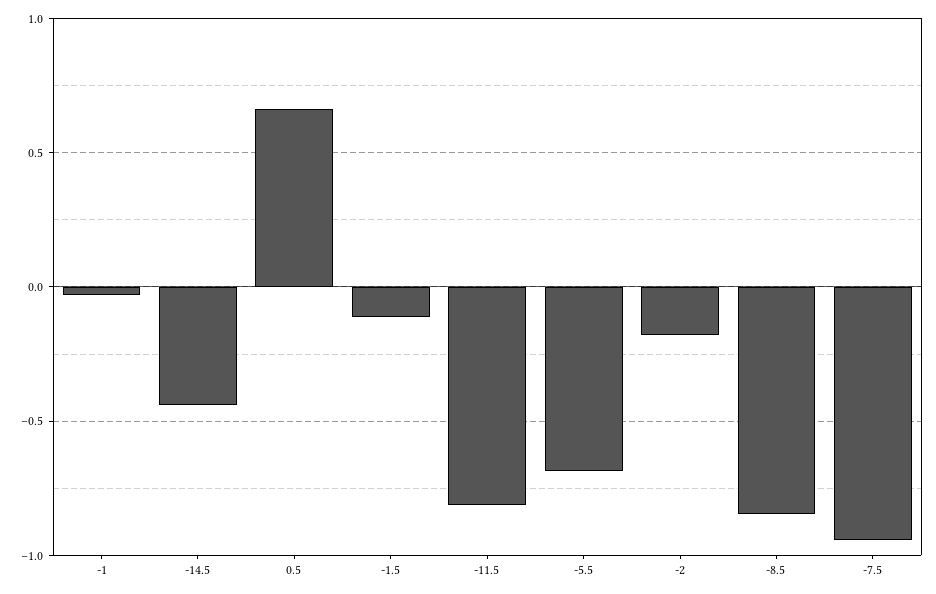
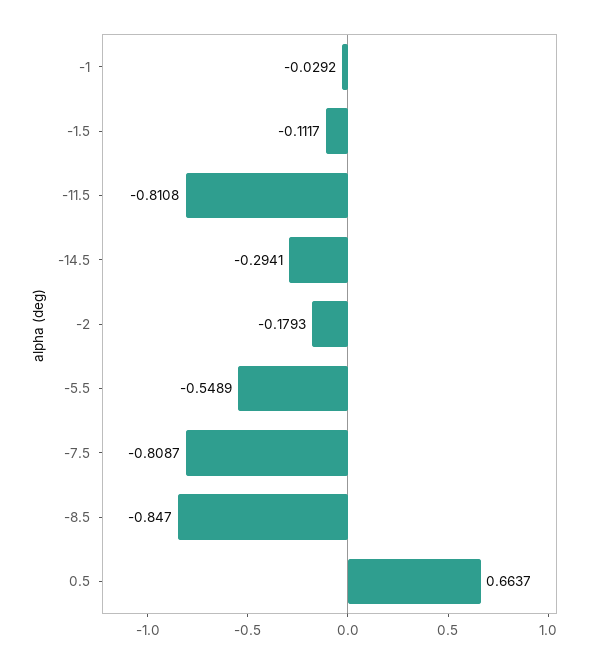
  {
    "-1": -0.0292,
-   "-14.5": -0.45,
+   "-14.5": -0.2941,
    "0.5": 0.6637,
    "-1.5": -0.1117,
    "-11.5": -0.8108,
-   "-5.5": -0.7,
+   "-5.5": -0.5489,
    "-2": -0.1793,
    "-8.5": -0.847,
-   "-7.5": -0.95
+   "-7.5": -0.8087
  }

